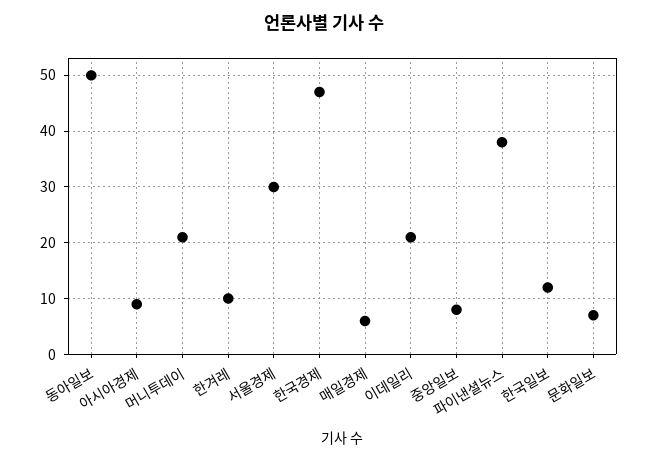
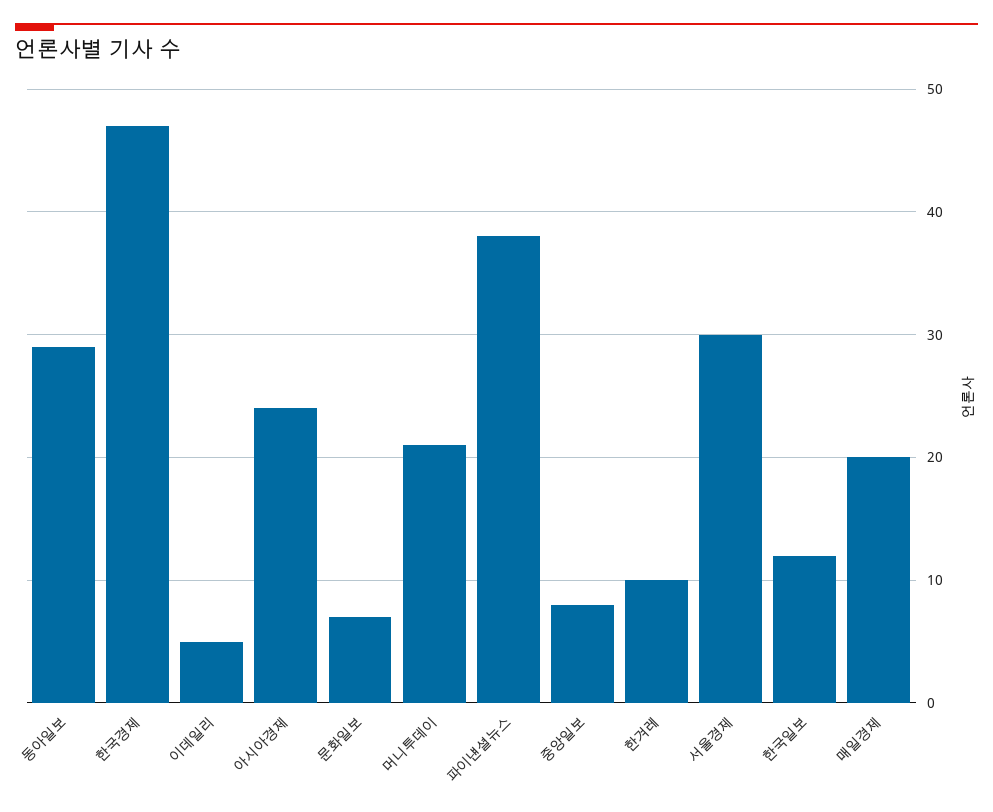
  {
-   "동아일보": 50,
+   "동아일보": 29,
-   "아시아경제": 10,
+   "아시아경제": 24,
    "머니투데이": 21,
    "한겨레": 10,
    "서울경제": 30,
    "한국경제": 47,
-   "매일경제": 5,
+   "매일경제": 20,
-   "이데일리": 20,
+   "이데일리": 5,
    "중앙일보": 8,
    "파이낸셜뉴스": 38,
    "한국일보": 12,
    "문화일보": 7
  }

